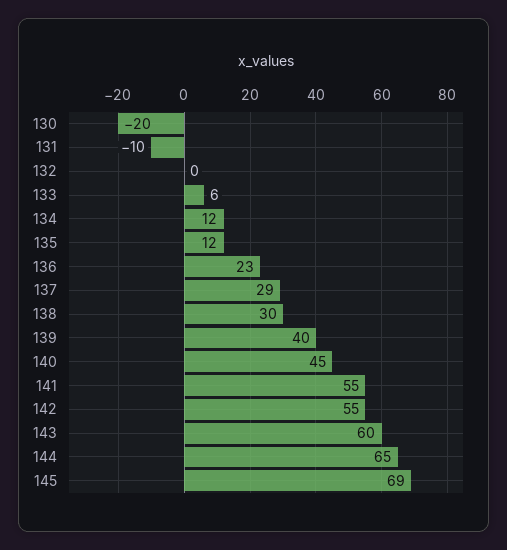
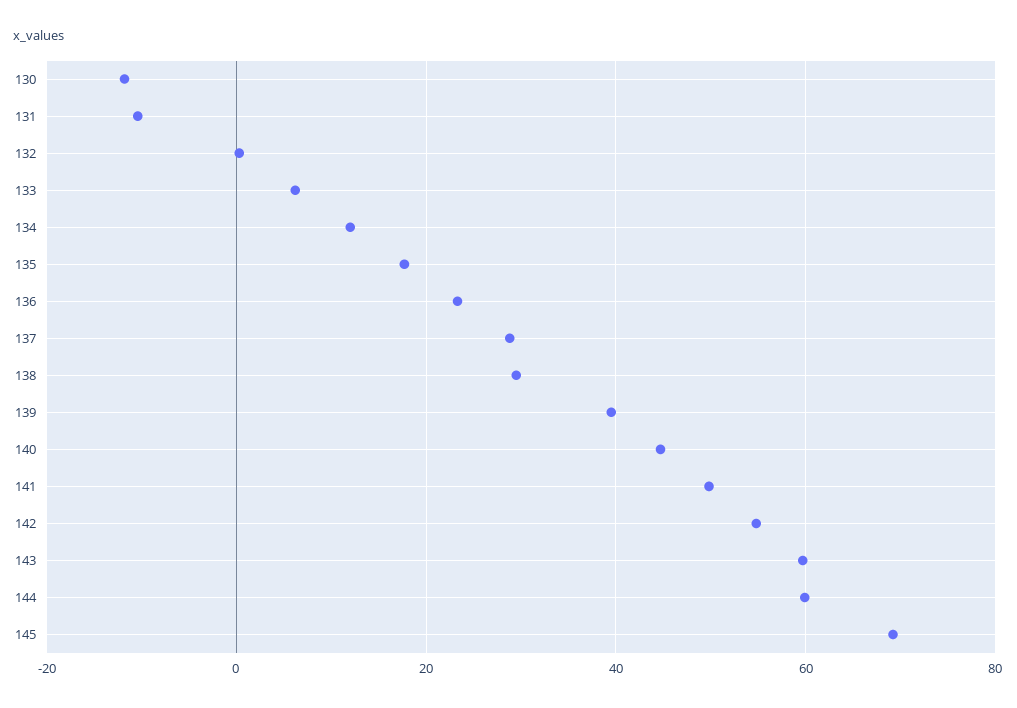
  {
-   "130": -20,
+   "130": -12,
    "131": -10,
    "132": 0,
    "133": 6,
    "134": 12,
-   "135": 12,
+   "135": 18,
    "136": 23,
    "137": 29,
    "138": 30,
    "139": 40,
    "140": 45,
-   "141": 55,
+   "141": 50,
    "142": 55,
    "143": 60,
-   "144": 65,
+   "144": 60,
    "145": 69
  }

